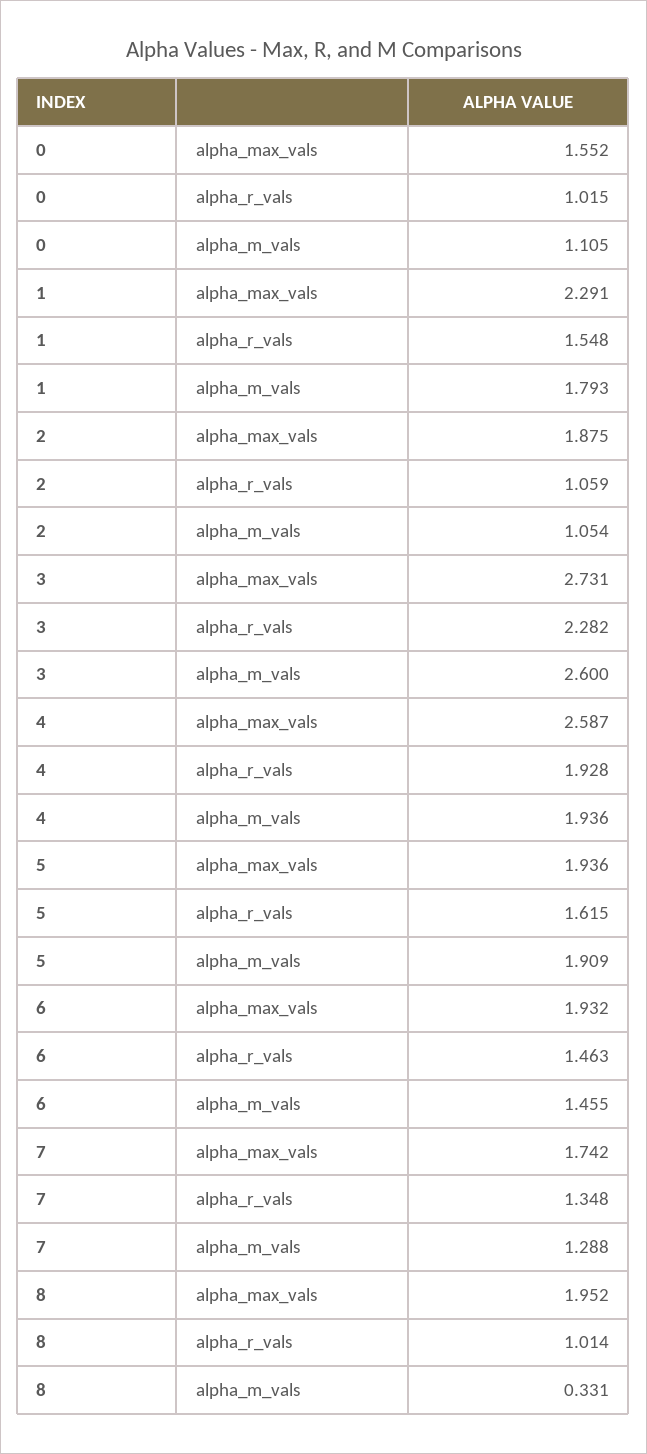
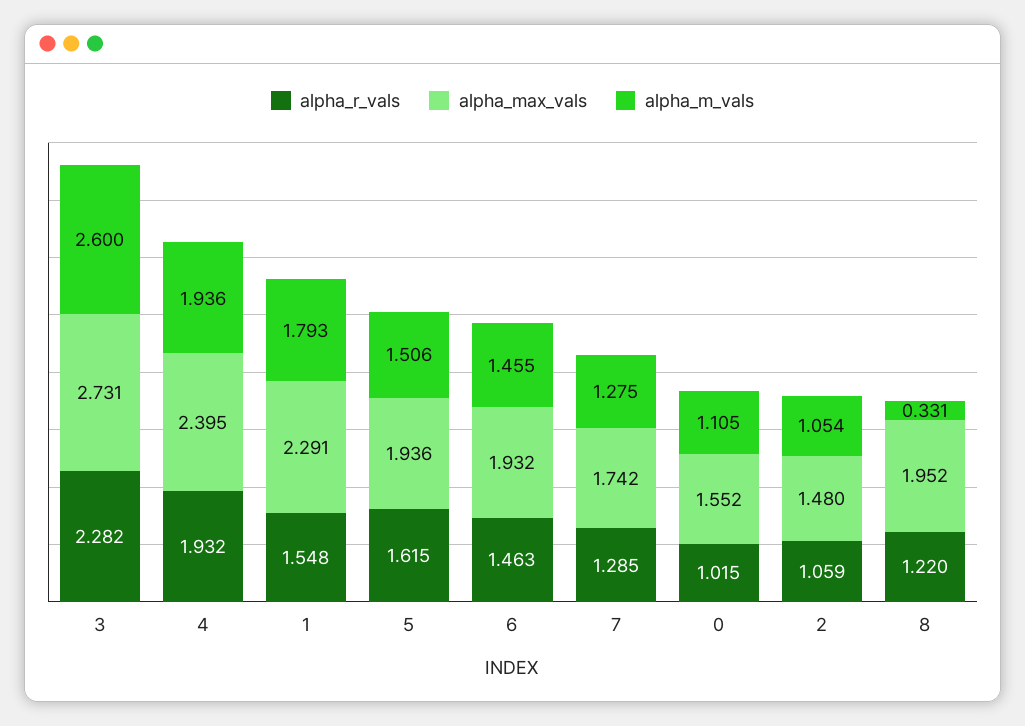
  {
    "alpha_max_vals": {
      "0": 1.552,
      "1": 2.291,
-     "2": 1.875,
+     "2": 1.48,
      "3": 2.731,
-     "4": 2.587,
+     "4": 2.395,
      "5": 1.936,
      "6": 1.932,
      "7": 1.742,
      "8": 1.952
    },
    "alpha_r_vals": {
      "0": 1.015,
      "1": 1.548,
      "2": 1.059,
      "3": 2.282,
-     "4": 1.928,
+     "4": 1.932,
      "5": 1.615,
      "6": 1.463,
-     "7": 1.348,
+     "7": 1.285,
-     "8": 1.014
+     "8": 1.22
    },
    "alpha_m_vals": {
      "0": 1.105,
      "1": 1.793,
      "2": 1.054,
      "3": 2.6,
      "4": 1.936,
-     "5": 1.909,
+     "5": 1.506,
      "6": 1.455,
-     "7": 1.288,
+     "7": 1.275,
      "8": 0.331
    }
  }

